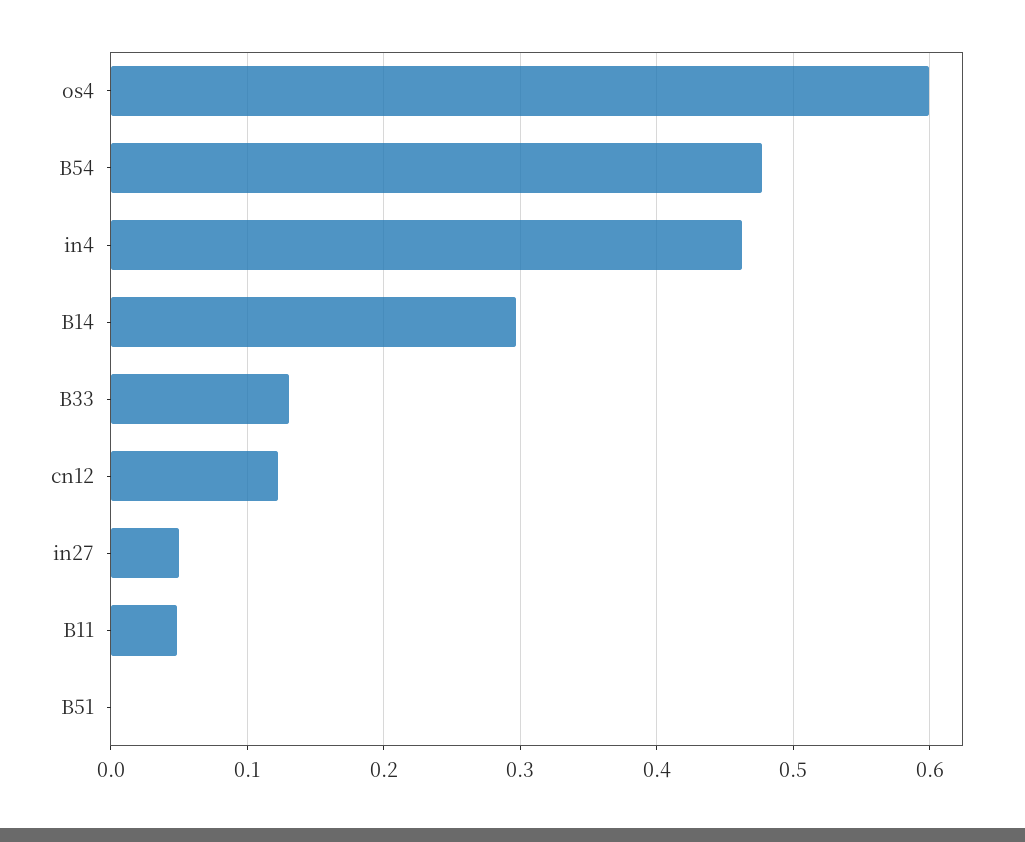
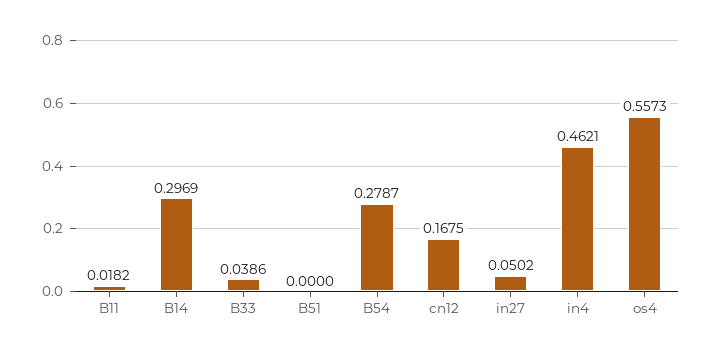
  {
-   "os4": 0.6,
+   "os4": 0.5573,
-   "B54": 0.48,
+   "B54": 0.2787,
    "in4": 0.4621,
    "B14": 0.2969,
-   "B33": 0.13,
+   "B33": 0.0386,
-   "cn12": 0.12,
+   "cn12": 0.1675,
    "in27": 0.0502,
-   "B11": 0.05,
+   "B11": 0.0182,
    "B51": 0
  }

